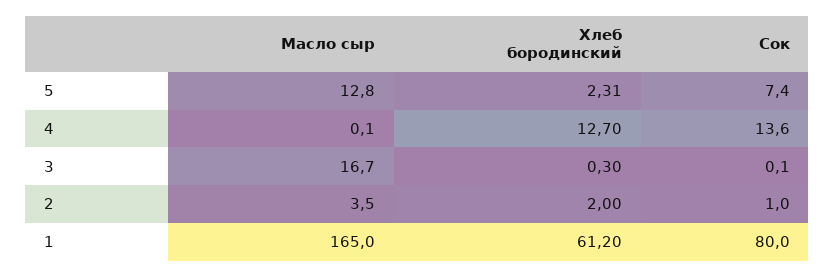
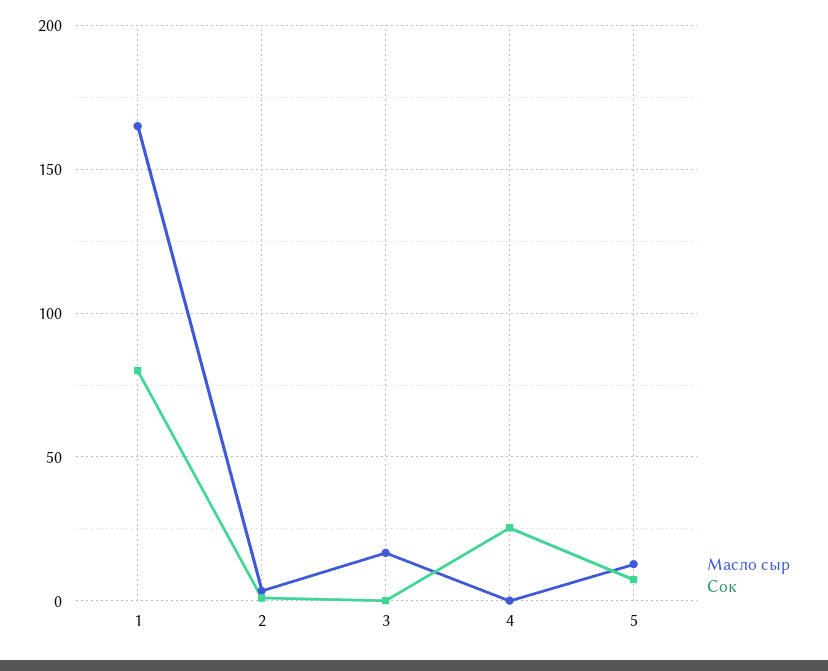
  {
    "Масло сыр": {
      "5": 12.8,
      "4": 0.1,
      "3": 16.7,
      "2": 3.5,
      "1": 165
    },
-   "Хлеб бородинский": {
-     "5": 2.31,
-     "4": 12.7,
-     "3": 0.3,
-     "2": 2,
-     "1": 61.2
-   },
    "Сок": {
      "5": 7.4,
-     "4": 13.6,
+     "4": 25,
      "3": 0.1,
      "2": 1,
      "1": 80
    }
  }

